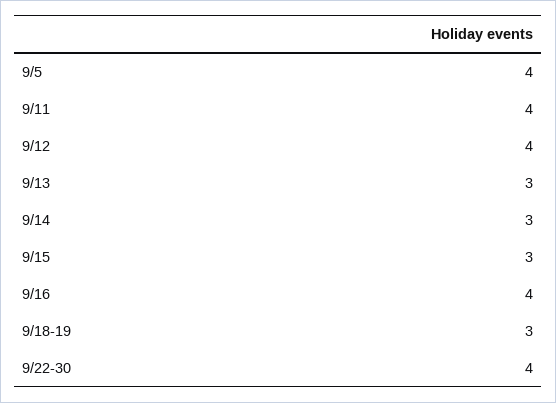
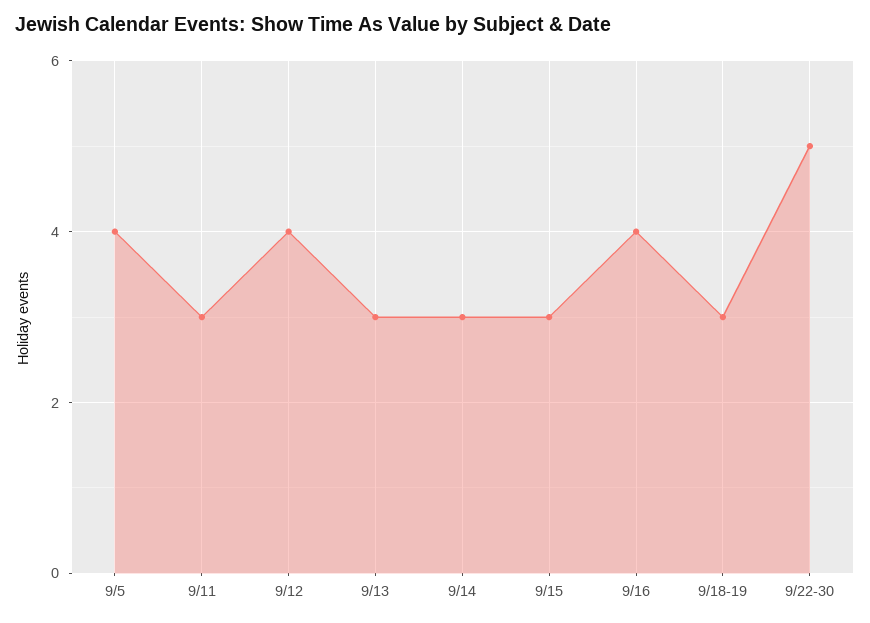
  {
    "9/5": 4,
-   "9/11": 4,
+   "9/11": 3,
    "9/12": 4,
    "9/13": 3,
    "9/14": 3,
    "9/15": 3,
    "9/16": 4,
    "9/18-19": 3,
-   "9/22-30": 4
+   "9/22-30": 5
  }

